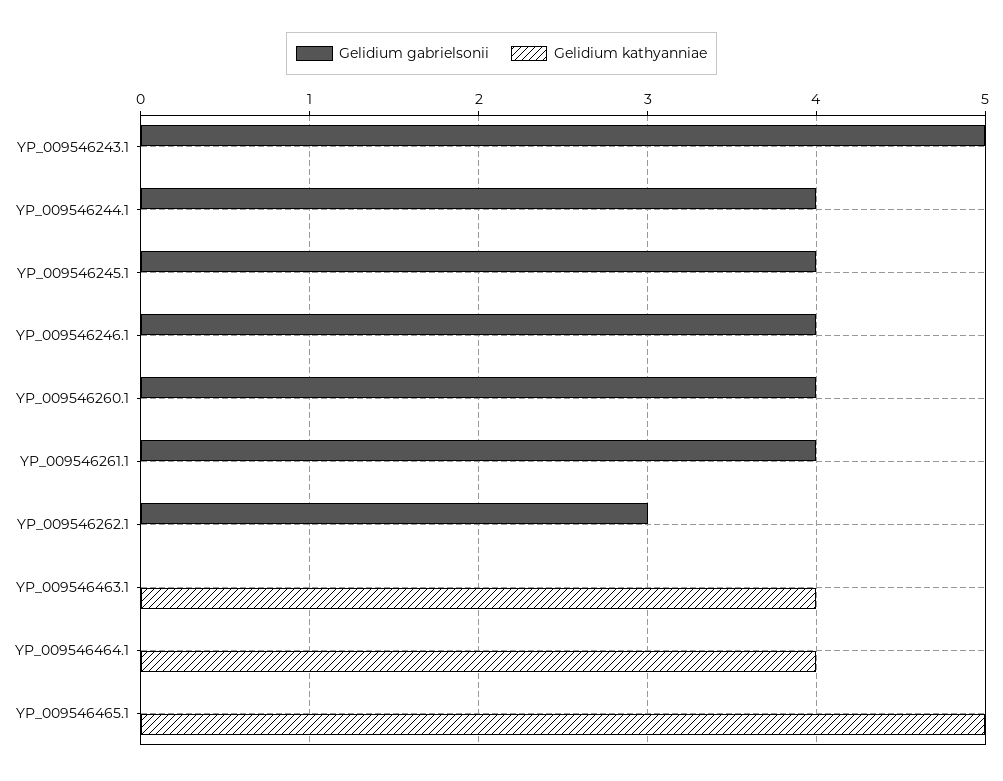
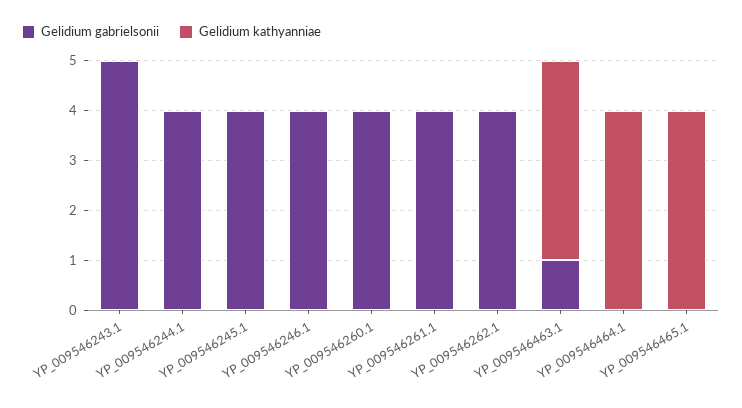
  {
    "Gelidium gabrielsonii": {
      "YP_009546243.1": 5,
      "YP_009546244.1": 4,
      "YP_009546245.1": 4,
      "YP_009546246.1": 4,
      "YP_009546260.1": 4,
      "YP_009546261.1": 4,
-     "YP_009546262.1": 3,
+     "YP_009546262.1": 4,
-     "YP_009546463.1": 0,
+     "YP_009546463.1": 1,
      "YP_009546464.1": 0,
      "YP_009546465.1": 0
    },
    "Gelidium kathyanniae": {
      "YP_009546243.1": 0,
      "YP_009546244.1": 0,
      "YP_009546245.1": 0,
      "YP_009546246.1": 0,
      "YP_009546260.1": 0,
      "YP_009546261.1": 0,
      "YP_009546262.1": 0,
      "YP_009546463.1": 4,
      "YP_009546464.1": 4,
-     "YP_009546465.1": 5
+     "YP_009546465.1": 4
    }
  }

